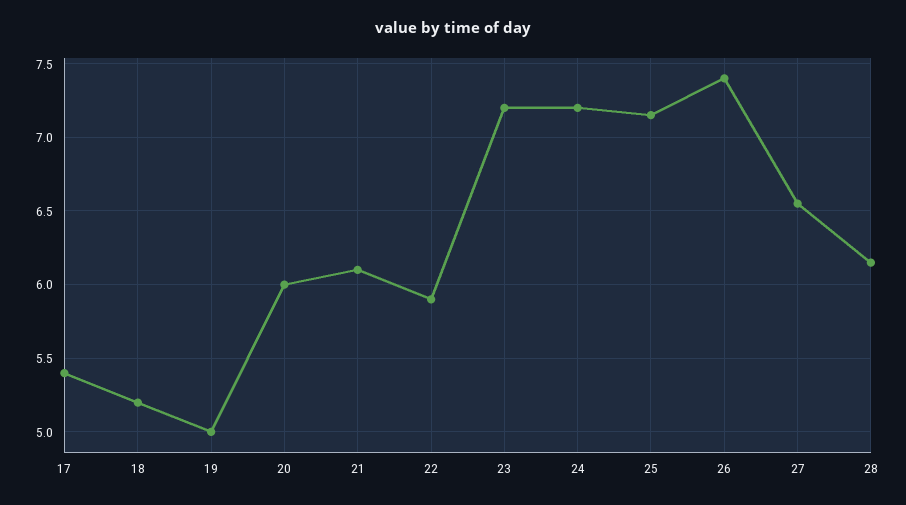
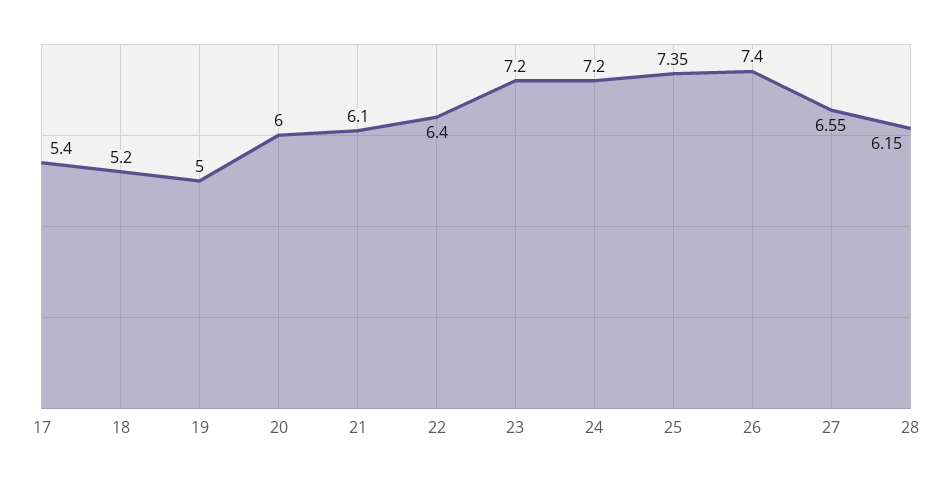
  {
    "17": 5.4,
    "18": 5.2,
    "19": 5,
    "20": 6,
    "21": 6.1,
-   "22": 5.9,
+   "22": 6.4,
    "23": 7.2,
    "24": 7.2,
-   "25": 7.15,
+   "25": 7.35,
    "26": 7.4,
    "27": 6.55,
    "28": 6.15
  }

